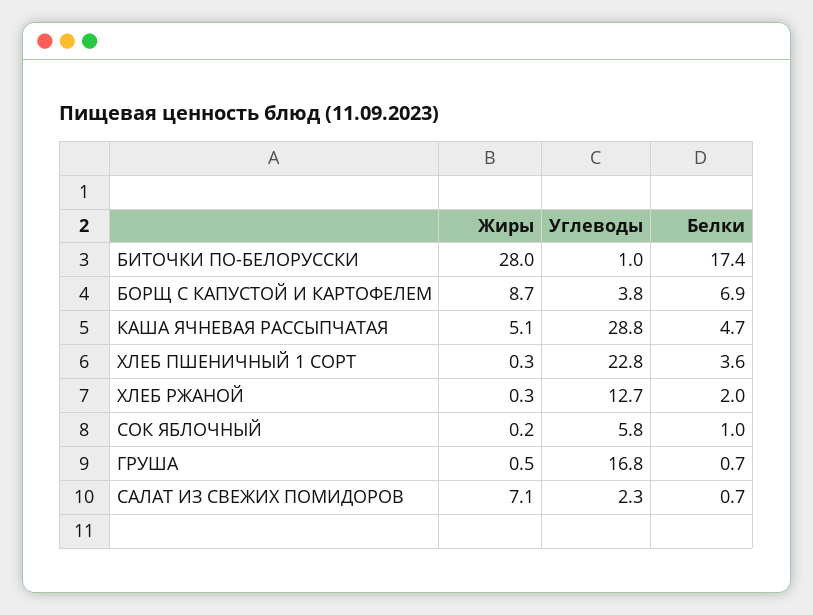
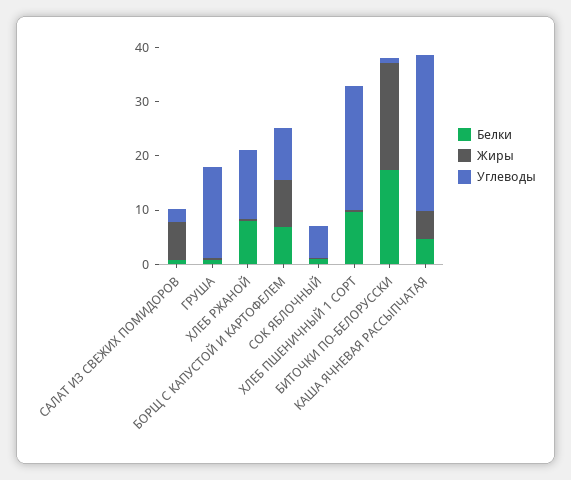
  {
    "Жиры": {
-     "БИТОЧКИ ПО-БЕЛОРУССКИ": 28,
+     "БИТОЧКИ ПО-БЕЛОРУССКИ": 20,
      "БОРЩ С КАПУСТОЙ И КАРТОФЕЛЕМ": 8.7,
      "КАША ЯЧНЕВАЯ РАССЫПЧАТАЯ": 5.1,
      "ХЛЕБ ПШЕНИЧНЫЙ 1 СОРТ": 0.3,
      "ХЛЕБ РЖАНОЙ": 0.3,
      "СОК ЯБЛОЧНЫЙ": 0.2,
      "ГРУША": 0.5,
      "САЛАТ ИЗ СВЕЖИХ ПОМИДОРОВ": 7.1
    },
    "Углеводы": {
      "БИТОЧКИ ПО-БЕЛОРУССКИ": 1,
-     "БОРЩ С КАПУСТОЙ И КАРТОФЕЛЕМ": 3.8,
+     "БОРЩ С КАПУСТОЙ И КАРТОФЕЛЕМ": 10,
      "КАША ЯЧНЕВАЯ РАССЫПЧАТАЯ": 28.8,
      "ХЛЕБ ПШЕНИЧНЫЙ 1 СОРТ": 22.8,
      "ХЛЕБ РЖАНОЙ": 12.7,
      "СОК ЯБЛОЧНЫЙ": 5.8,
      "ГРУША": 16.8,
      "САЛАТ ИЗ СВЕЖИХ ПОМИДОРОВ": 2.3
    },
    "Белки": {
      "БИТОЧКИ ПО-БЕЛОРУССКИ": 17.4,
      "БОРЩ С КАПУСТОЙ И КАРТОФЕЛЕМ": 6.9,
      "КАША ЯЧНЕВАЯ РАССЫПЧАТАЯ": 4.7,
-     "ХЛЕБ ПШЕНИЧНЫЙ 1 СОРТ": 3.6,
+     "ХЛЕБ ПШЕНИЧНЫЙ 1 СОРТ": 10,
-     "ХЛЕБ РЖАНОЙ": 2,
+     "ХЛЕБ РЖАНОЙ": 8,
      "СОК ЯБЛОЧНЫЙ": 1,
      "ГРУША": 0.7,
      "САЛАТ ИЗ СВЕЖИХ ПОМИДОРОВ": 0.7
    }
  }

